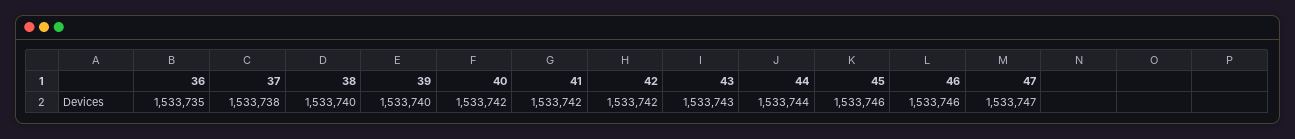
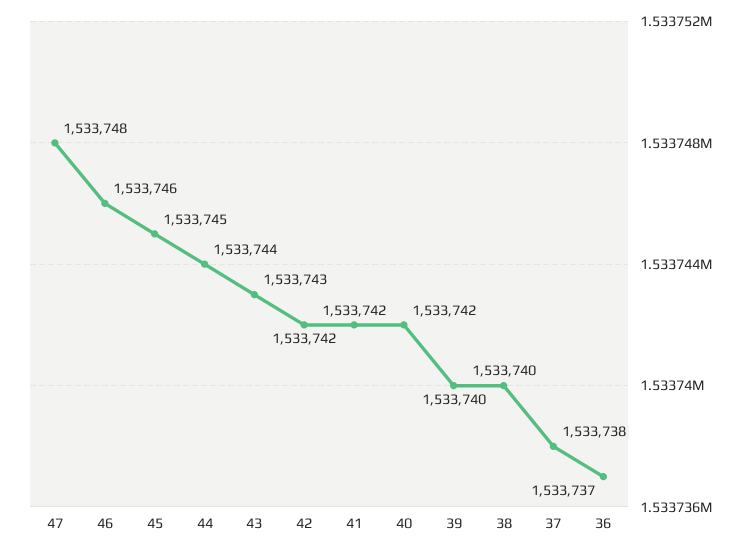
  {
-   "36": 1533735,
+   "36": 1533737,
    "37": 1533738,
    "38": 1533740,
    "39": 1533740,
    "40": 1533742,
    "41": 1533742,
    "42": 1533742,
    "43": 1533743,
    "44": 1533744,
-   "45": 1533746,
+   "45": 1533745,
    "46": 1533746,
-   "47": 1533747
+   "47": 1533748
  }

